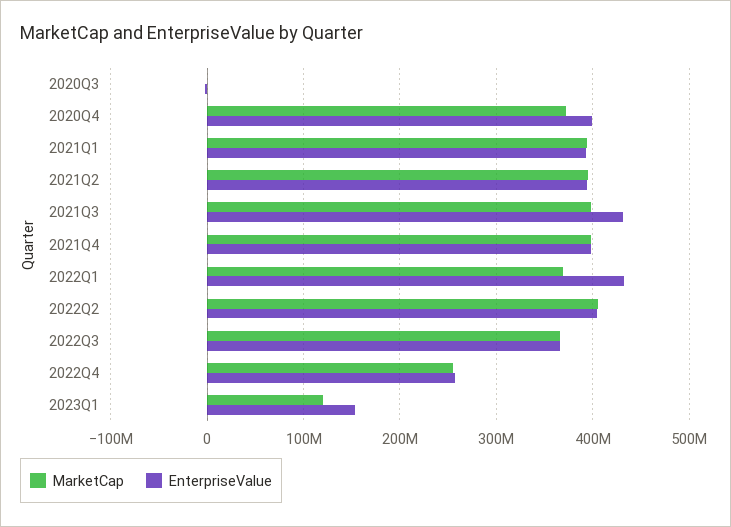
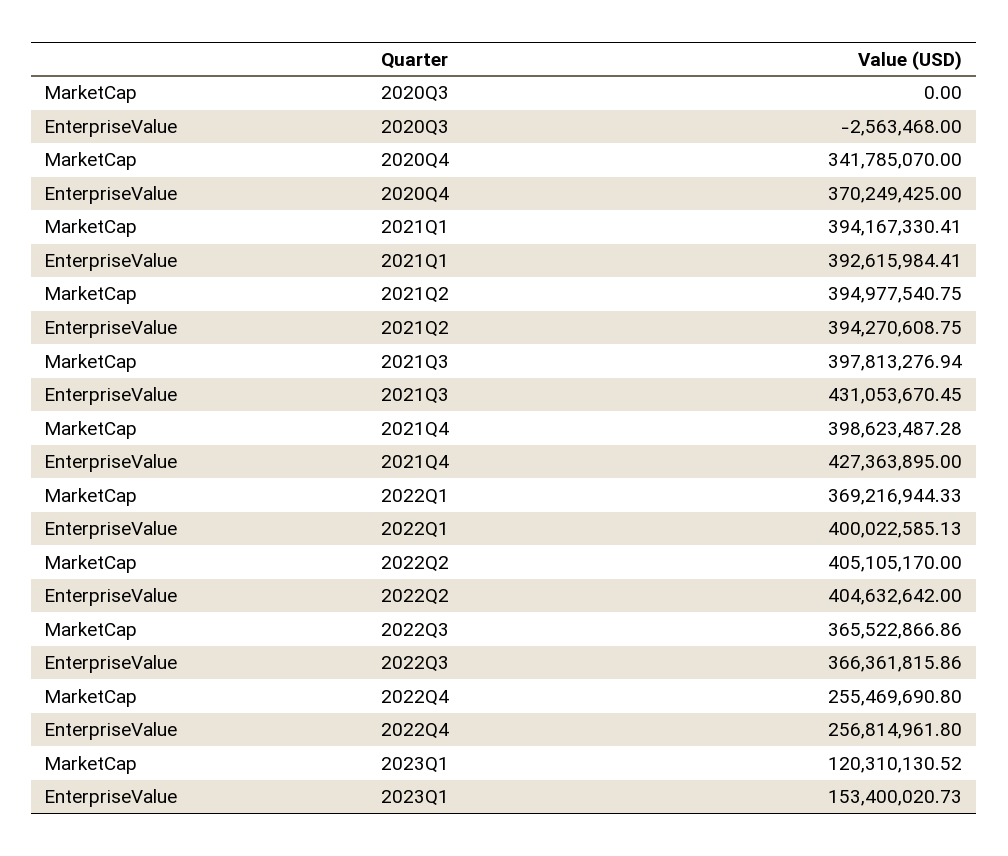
  {
    "MarketCap": {
      "2020Q3": 0,
-     "2020Q4": 370000000,
+     "2020Q4": 341785070,
      "2021Q1": 394167330.41,
      "2021Q2": 394977540.75,
      "2021Q3": 397813276.94,
      "2021Q4": 398623487.28,
      "2022Q1": 369216944.33,
      "2022Q2": 405105170,
      "2022Q3": 365522866.86,
      "2022Q4": 255469690.8,
      "2023Q1": 120310130.52
    },
    "EnterpriseValue": {
      "2020Q3": -2563468,
-     "2020Q4": 400000000,
+     "2020Q4": 370249425,
      "2021Q1": 392615984.41,
      "2021Q2": 394270608.75,
      "2021Q3": 431053670.45,
-     "2021Q4": 400000000,
+     "2021Q4": 427363895,
-     "2022Q1": 430000000,
+     "2022Q1": 400022585.13,
      "2022Q2": 404632642,
      "2022Q3": 366361815.86,
      "2022Q4": 256814961.8,
      "2023Q1": 153400020.73
    }
  }

